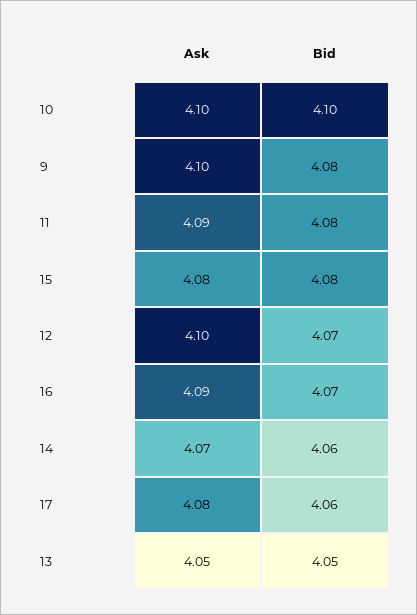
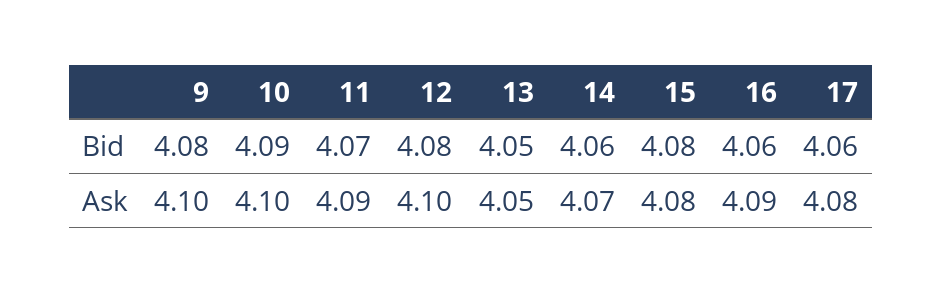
  {
    "Ask": {
      "10": 4.1,
      "9": 4.1,
      "11": 4.09,
      "15": 4.08,
      "12": 4.1,
      "16": 4.09,
      "14": 4.07,
      "17": 4.08,
      "13": 4.05
    },
    "Bid": {
-     "10": 4.1,
+     "10": 4.09,
      "9": 4.08,
-     "11": 4.08,
+     "11": 4.07,
      "15": 4.08,
-     "12": 4.07,
+     "12": 4.08,
-     "16": 4.07,
+     "16": 4.06,
      "14": 4.06,
      "17": 4.06,
      "13": 4.05
    }
  }

